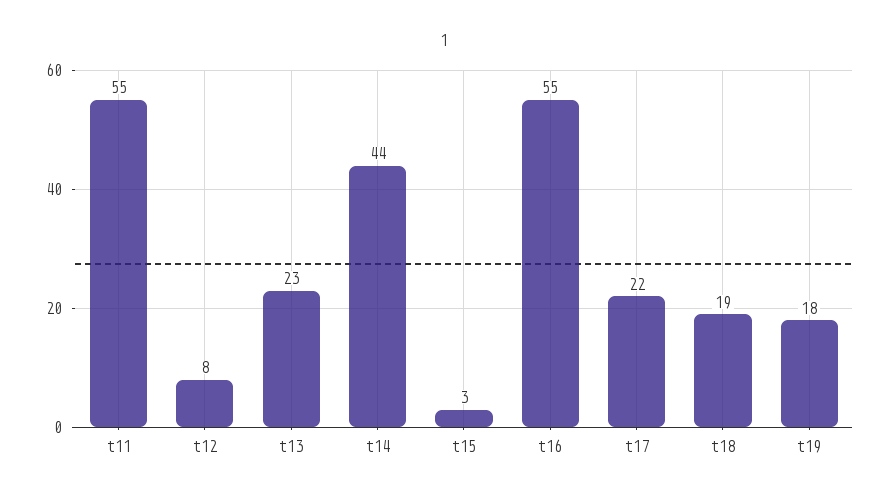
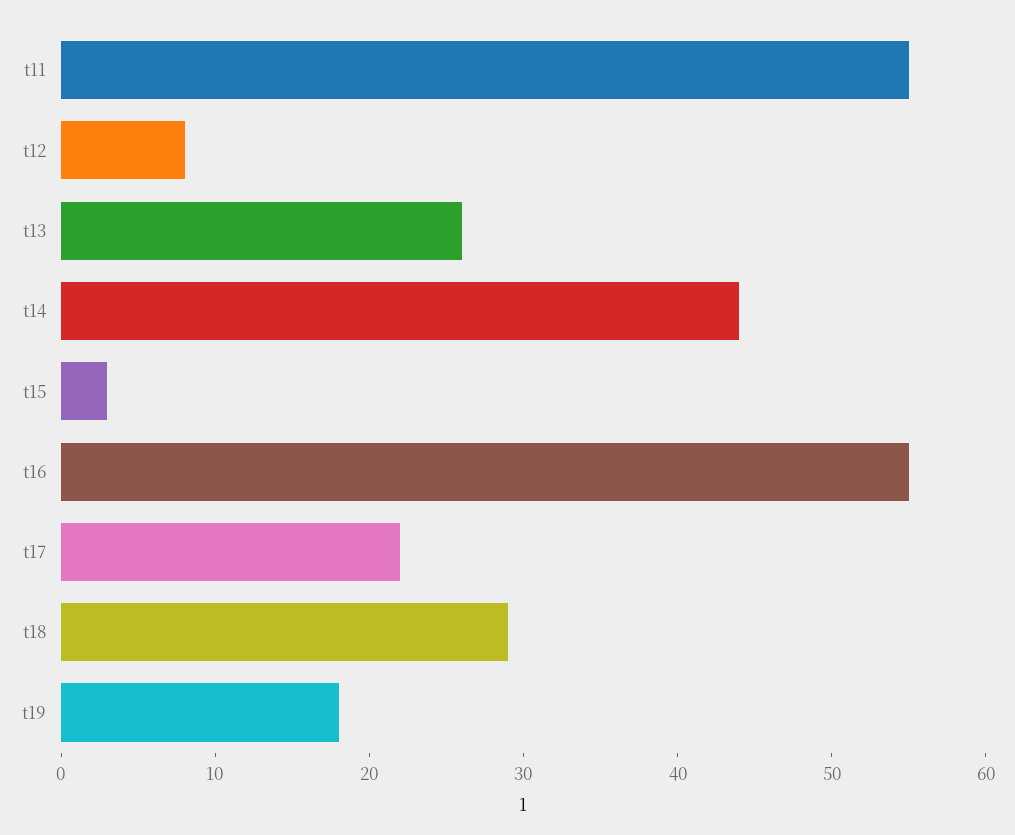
  {
    "t11": 55,
    "t12": 8,
-   "t13": 23,
+   "t13": 26,
    "t14": 44,
    "t15": 3,
    "t16": 55,
    "t17": 22,
-   "t18": 19,
+   "t18": 29,
    "t19": 18
  }

